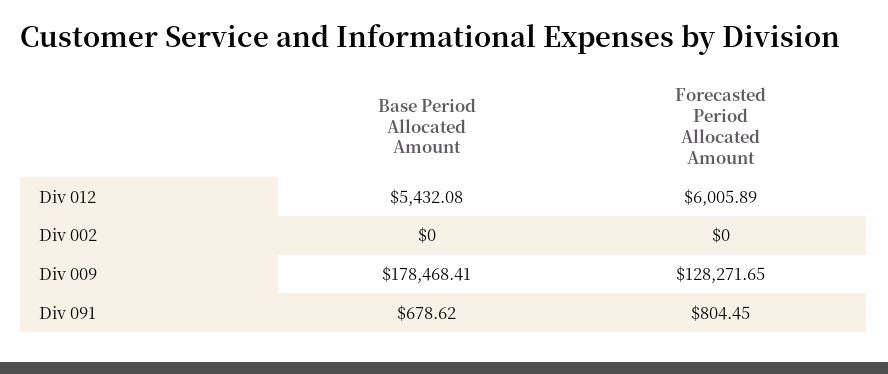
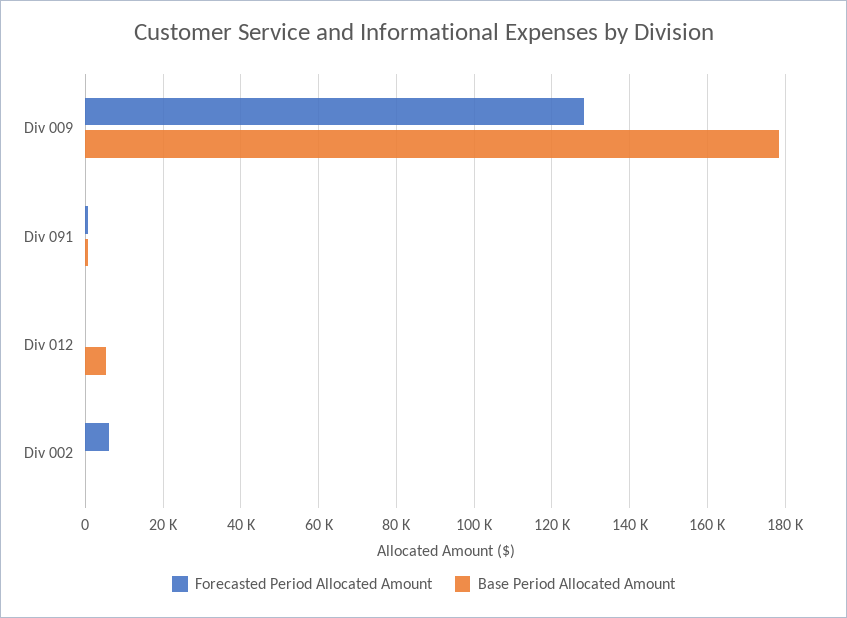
  {
    "Base Period Allocated Amount": {
      "Div 012": 5432.08,
      "Div 002": 0,
      "Div 009": 178468.41,
      "Div 091": 678.62
    },
    "Forecasted Period Allocated Amount": {
-     "Div 012": 6005.89,
+     "Div 012": 0,
-     "Div 002": 0,
+     "Div 002": 6000,
      "Div 009": 128271.65,
      "Div 091": 804.45
    }
  }

